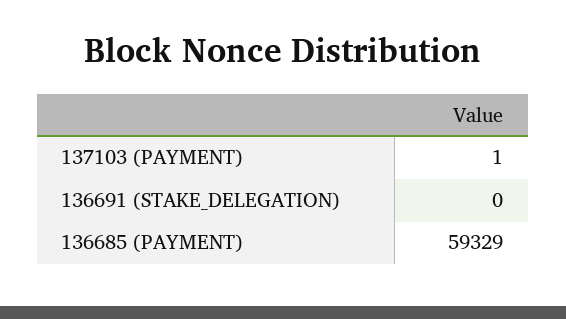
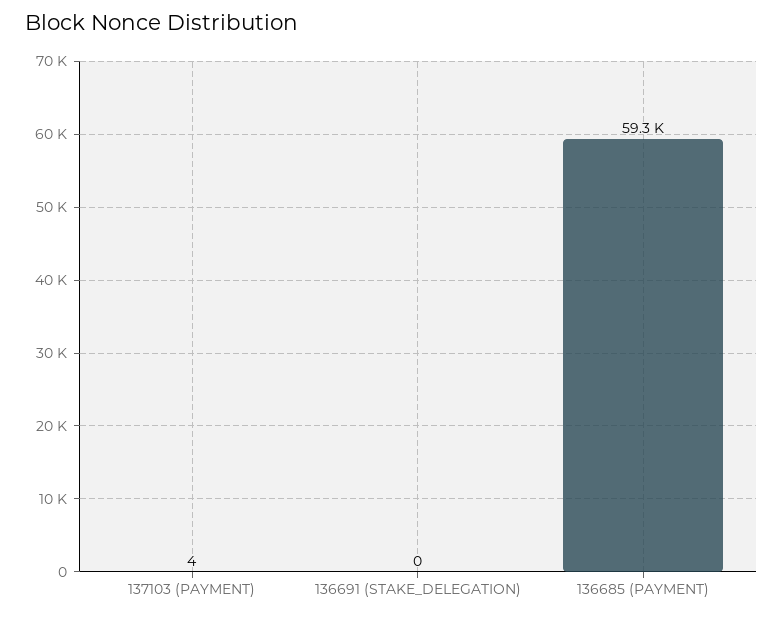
  {
-   "137103 (PAYMENT)": 1,
+   "137103 (PAYMENT)": 4,
    "136691 (STAKE_DELEGATION)": 0,
    "136685 (PAYMENT)": 59329
  }

